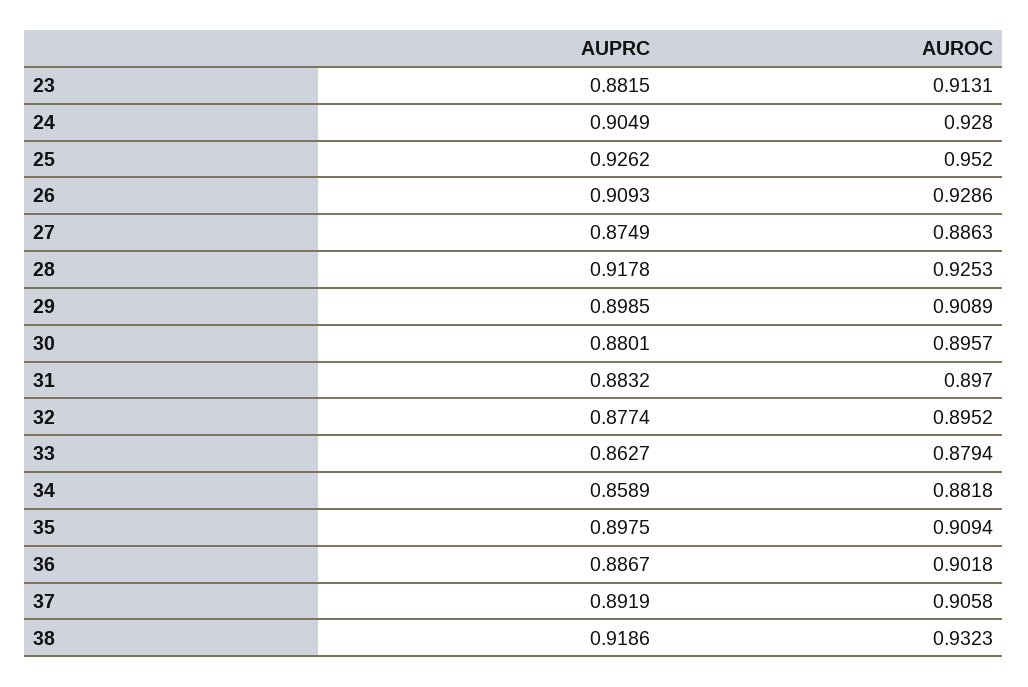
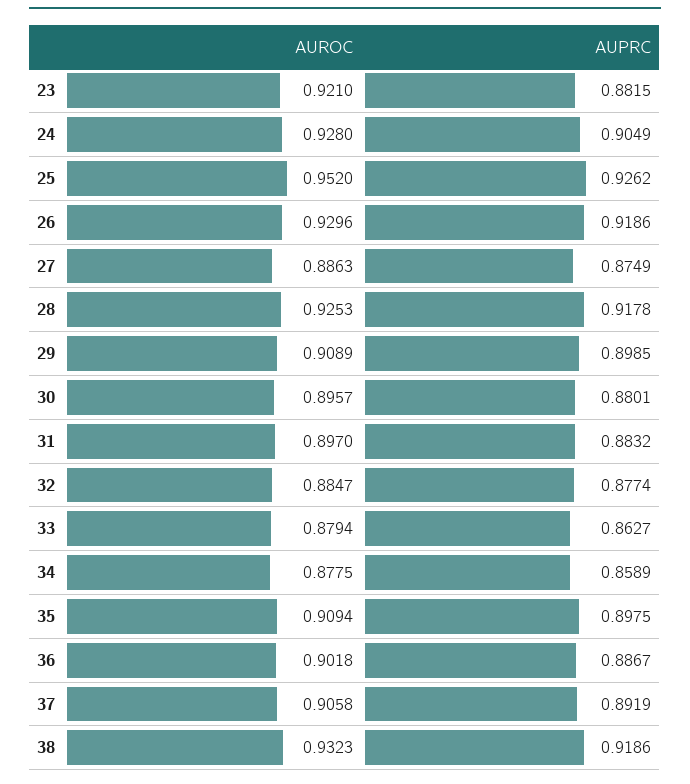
  {
    "AUPRC": {
      "23": 0.8815,
      "24": 0.9049,
      "25": 0.9262,
-     "26": 0.9093,
+     "26": 0.9186,
      "27": 0.8749,
      "28": 0.9178,
      "29": 0.8985,
      "30": 0.8801,
      "31": 0.8832,
      "32": 0.8774,
      "33": 0.8627,
      "34": 0.8589,
      "35": 0.8975,
      "36": 0.8867,
      "37": 0.8919,
      "38": 0.9186
    },
    "AUROC": {
-     "23": 0.9131,
+     "23": 0.921,
      "24": 0.928,
      "25": 0.952,
-     "26": 0.9286,
+     "26": 0.9296,
      "27": 0.8863,
      "28": 0.9253,
      "29": 0.9089,
      "30": 0.8957,
      "31": 0.897,
-     "32": 0.8952,
+     "32": 0.8847,
      "33": 0.8794,
-     "34": 0.8818,
+     "34": 0.8775,
      "35": 0.9094,
      "36": 0.9018,
      "37": 0.9058,
      "38": 0.9323
    }
  }

